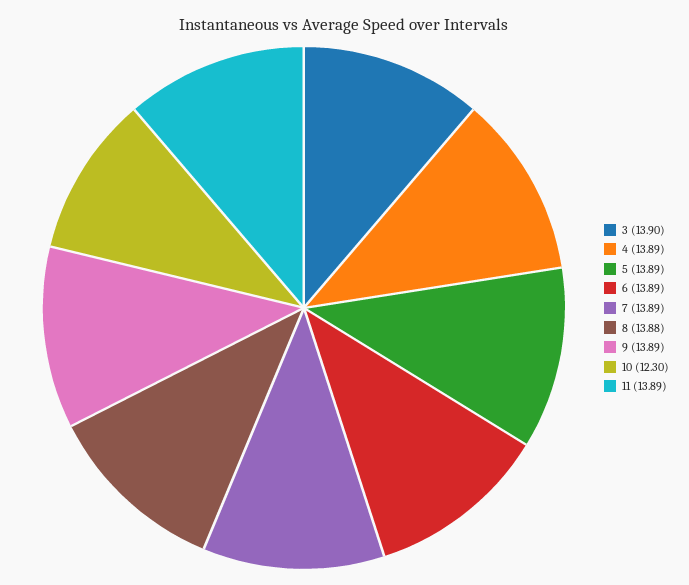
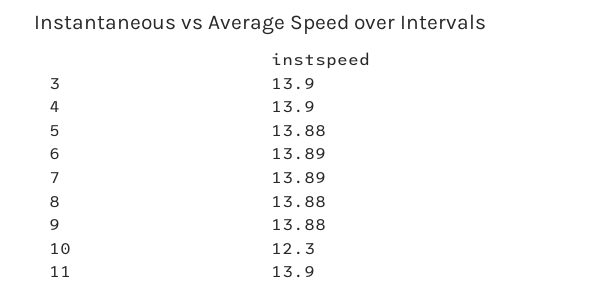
  {
    "3": 13.9,
-   "4": 13.89,
+   "4": 13.9,
-   "5": 13.89,
+   "5": 13.88,
    "6": 13.89,
    "7": 13.89,
    "8": 13.88,
-   "9": 13.89,
+   "9": 13.88,
    "10": 12.3,
-   "11": 13.89
+   "11": 13.9
  }

